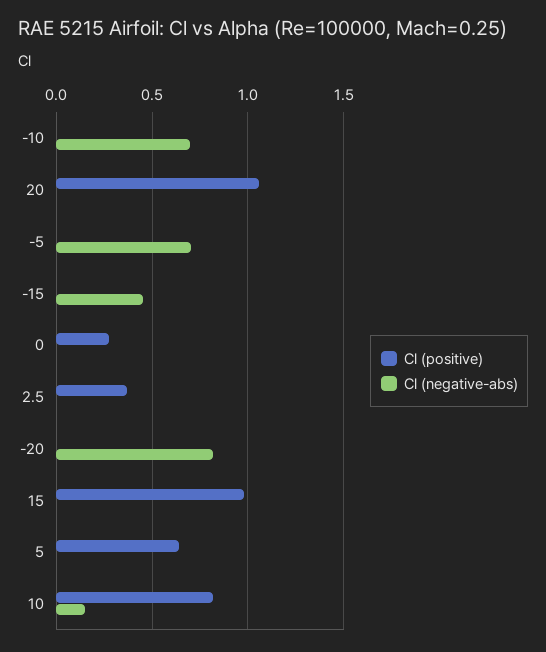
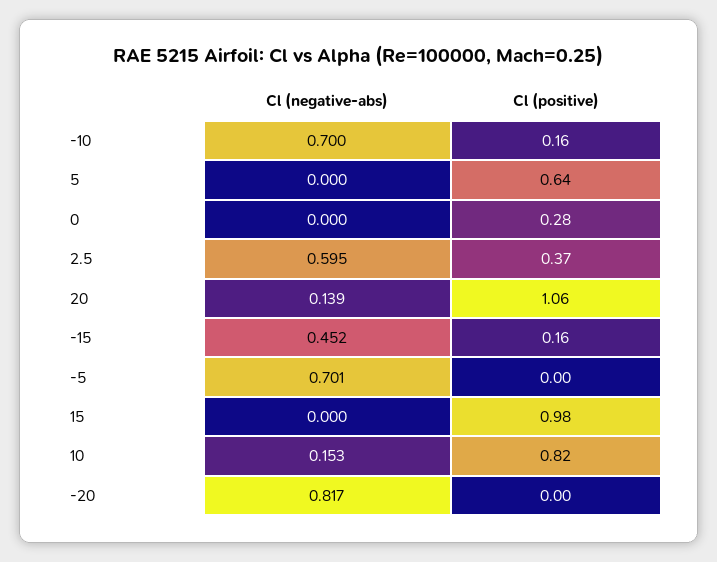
  {
    "Cl (positive)": {
-     "-10": 0,
+     "-10": 0.16,
      "20": 1.06,
      "-5": 0,
-     "-15": 0,
+     "-15": 0.16,
      "0": 0.28,
      "2.5": 0.37,
      "-20": 0,
      "15": 0.98,
      "5": 0.64,
      "10": 0.82
    },
    "Cl (negative-abs)": {
      "-10": 0.7,
-     "20": 0,
+     "20": 0.139,
      "-5": 0.701,
      "-15": 0.452,
      "0": 0,
-     "2.5": 0,
+     "2.5": 0.595,
      "-20": 0.817,
      "15": 0,
      "5": 0,
      "10": 0.153
    }
  }

